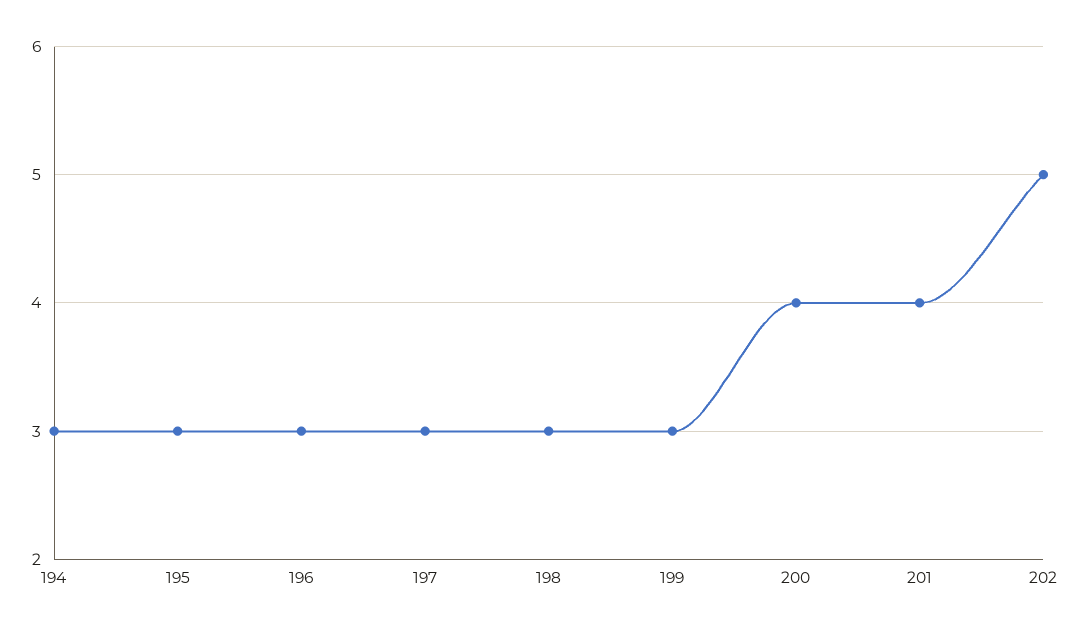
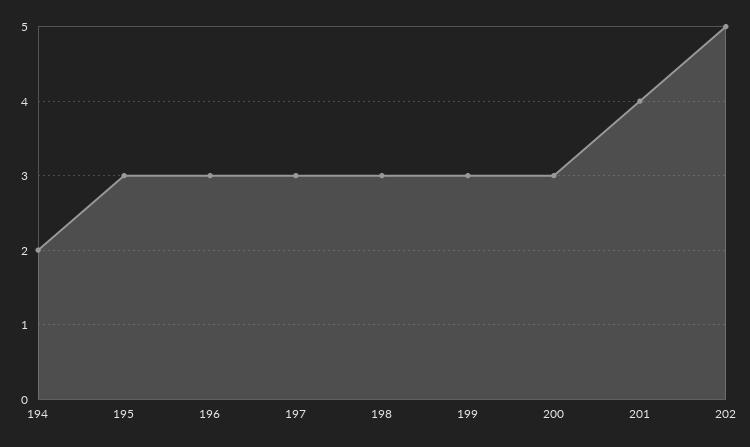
  {
-   "194": 3,
+   "194": 2,
    "195": 3,
    "196": 3,
    "197": 3,
    "198": 3,
    "199": 3,
-   "200": 4,
+   "200": 3,
    "201": 4,
    "202": 5
  }

